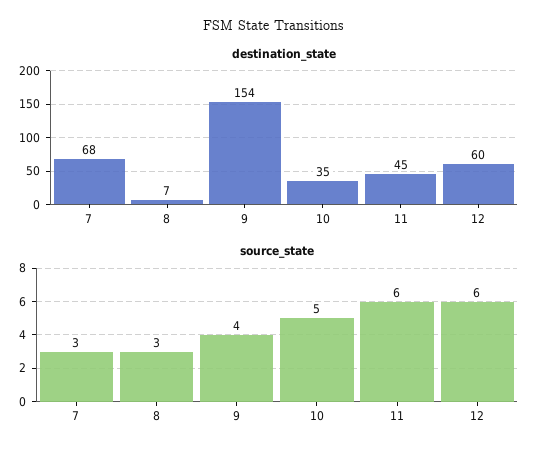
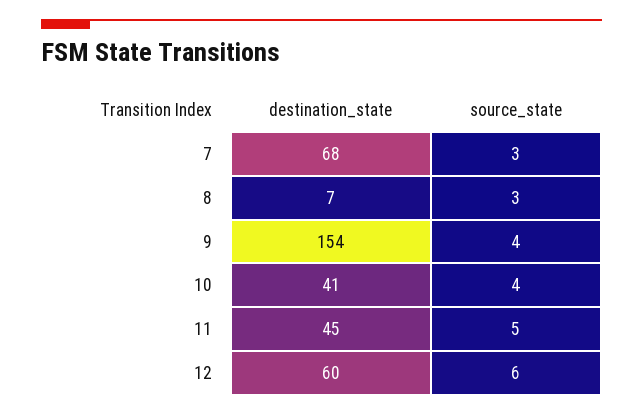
  {
    "destination_state": {
      "7": 68,
      "8": 7,
      "9": 154,
-     "10": 35,
+     "10": 41,
      "11": 45,
      "12": 60
    },
    "source_state": {
      "7": 3,
      "8": 3,
      "9": 4,
-     "10": 5,
+     "10": 4,
-     "11": 6,
+     "11": 5,
      "12": 6
    }
  }

